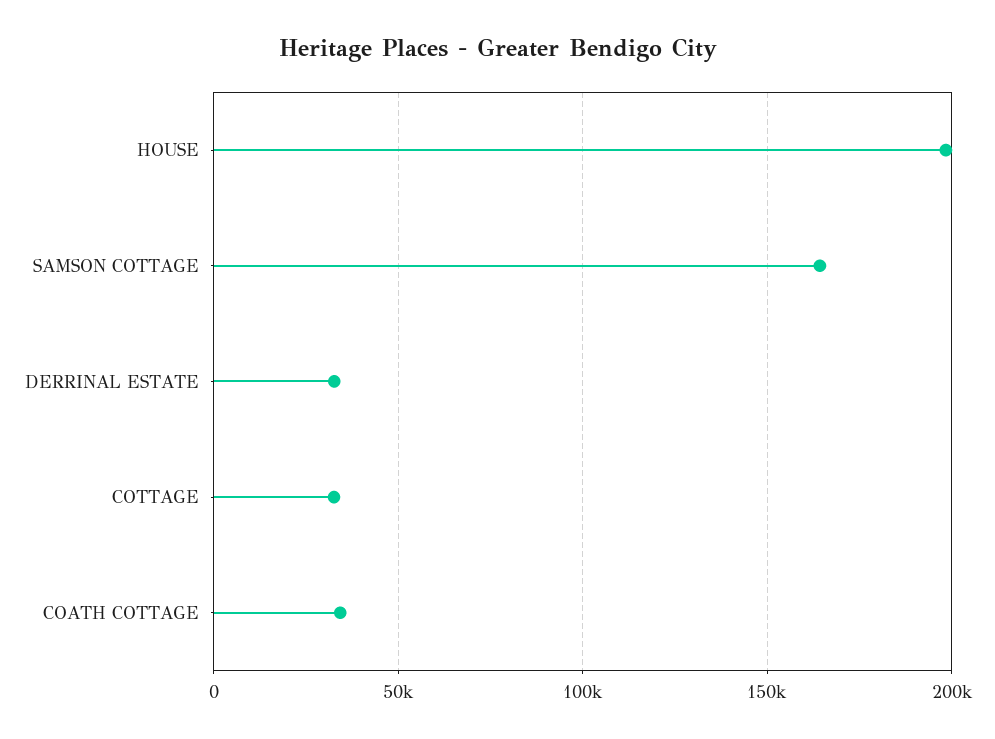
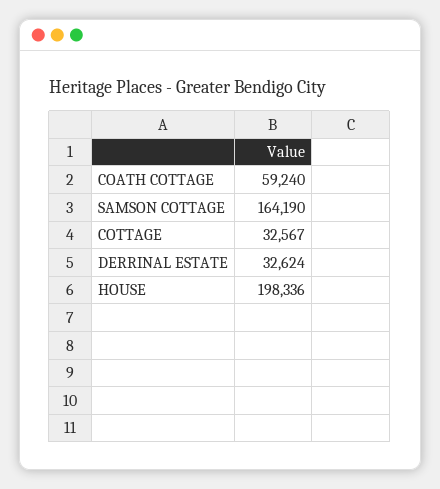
  {
    "HOUSE": 198336,
    "SAMSON COTTAGE": 164190,
    "DERRINAL ESTATE": 32624,
    "COTTAGE": 32567,
-   "COATH COTTAGE": 35000
+   "COATH COTTAGE": 59240
  }

